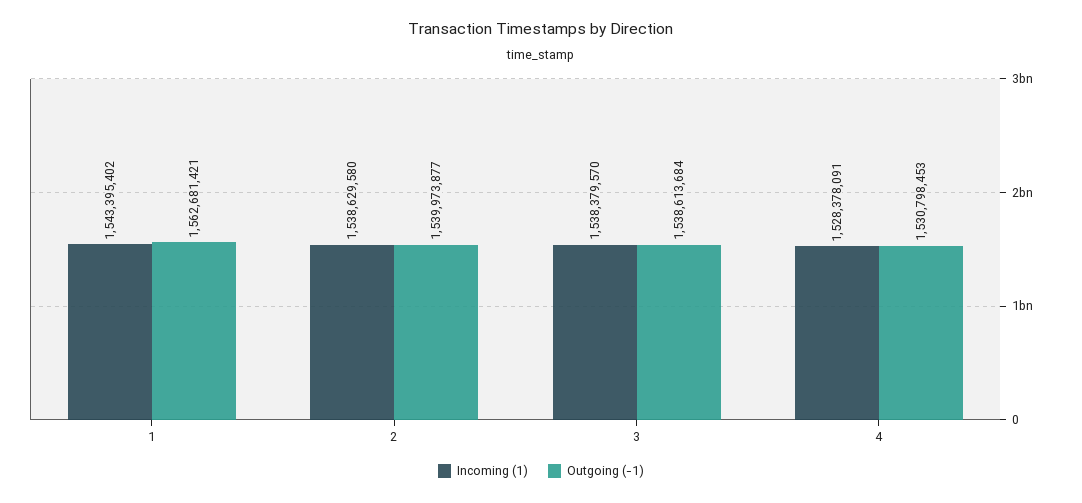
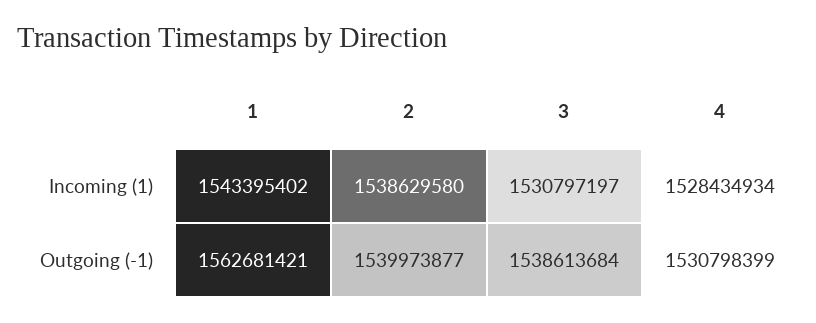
  {
    "Incoming (1)": {
      "1": 1543395402,
      "2": 1538629580,
-     "3": 1538379570,
+     "3": 1530797197,
-     "4": 1528378091
+     "4": 1528434934
    },
    "Outgoing (-1)": {
      "1": 1562681421,
      "2": 1539973877,
      "3": 1538613684,
-     "4": 1530798453
+     "4": 1530798399
    }
  }

